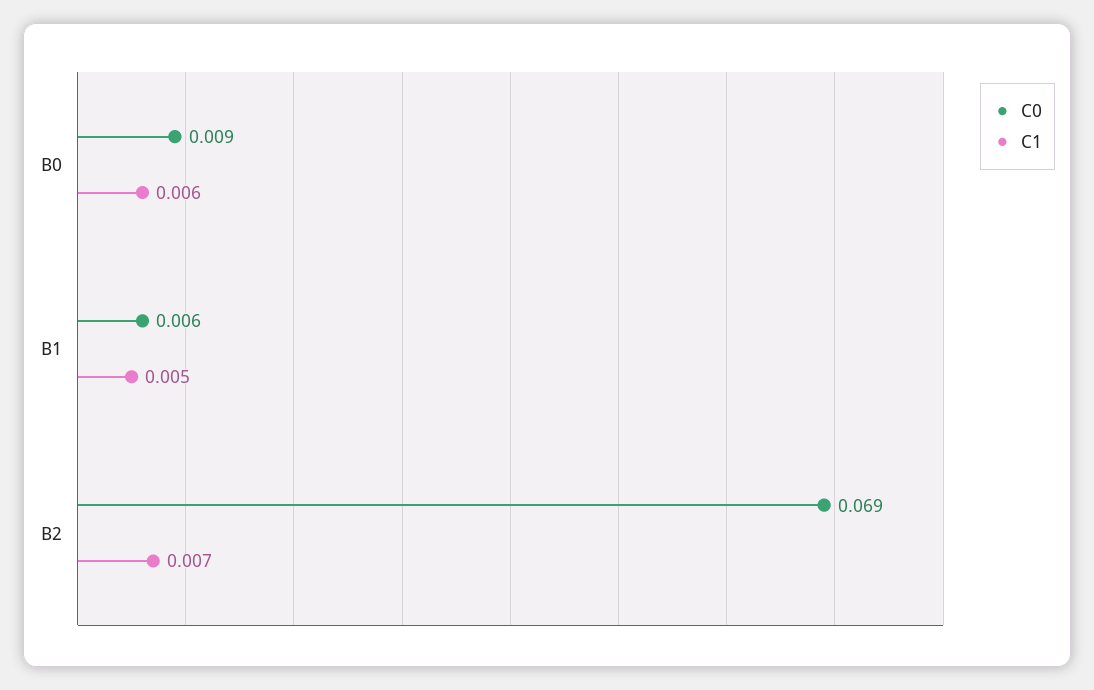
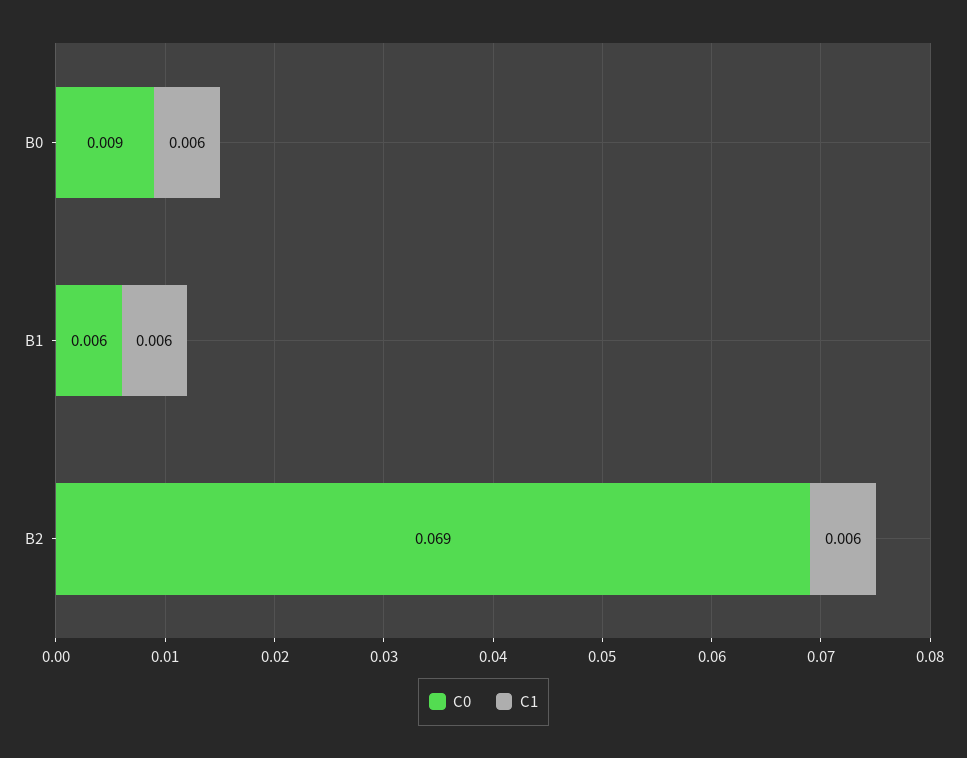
  {
    "C0": {
      "B0": 0.009,
      "B1": 0.006,
      "B2": 0.069
    },
    "C1": {
      "B0": 0.006,
-     "B1": 0.005,
+     "B1": 0.006,
-     "B2": 0.007
+     "B2": 0.006
    }
  }

